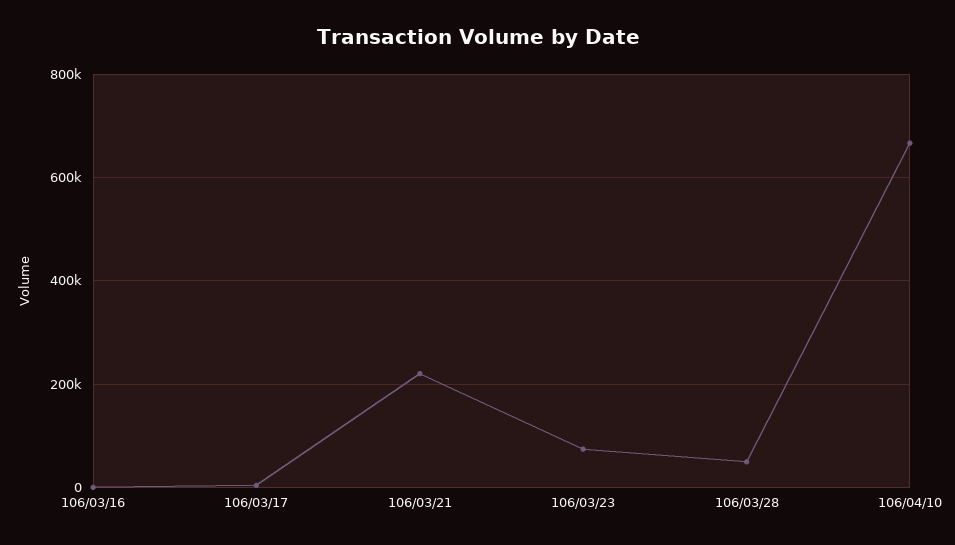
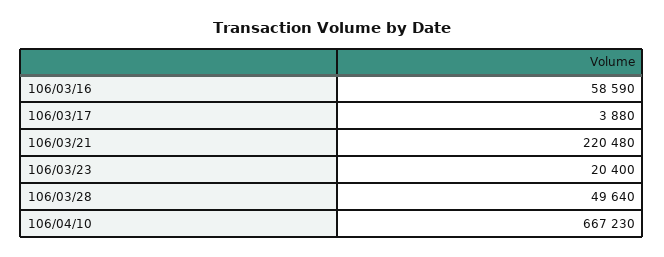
  {
-   "106/03/16": 0,
+   "106/03/16": 58590,
    "106/03/17": 3880,
    "106/03/21": 220480,
-   "106/03/23": 80000,
+   "106/03/23": 20400,
    "106/03/28": 49640,
    "106/04/10": 667230
  }

